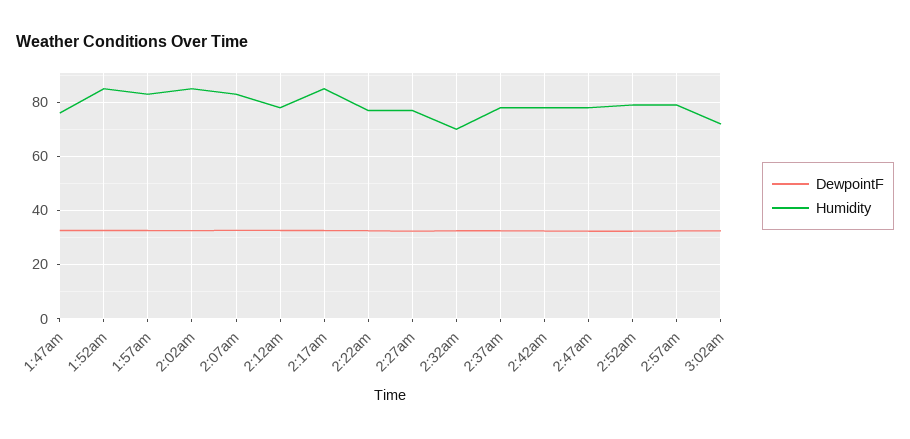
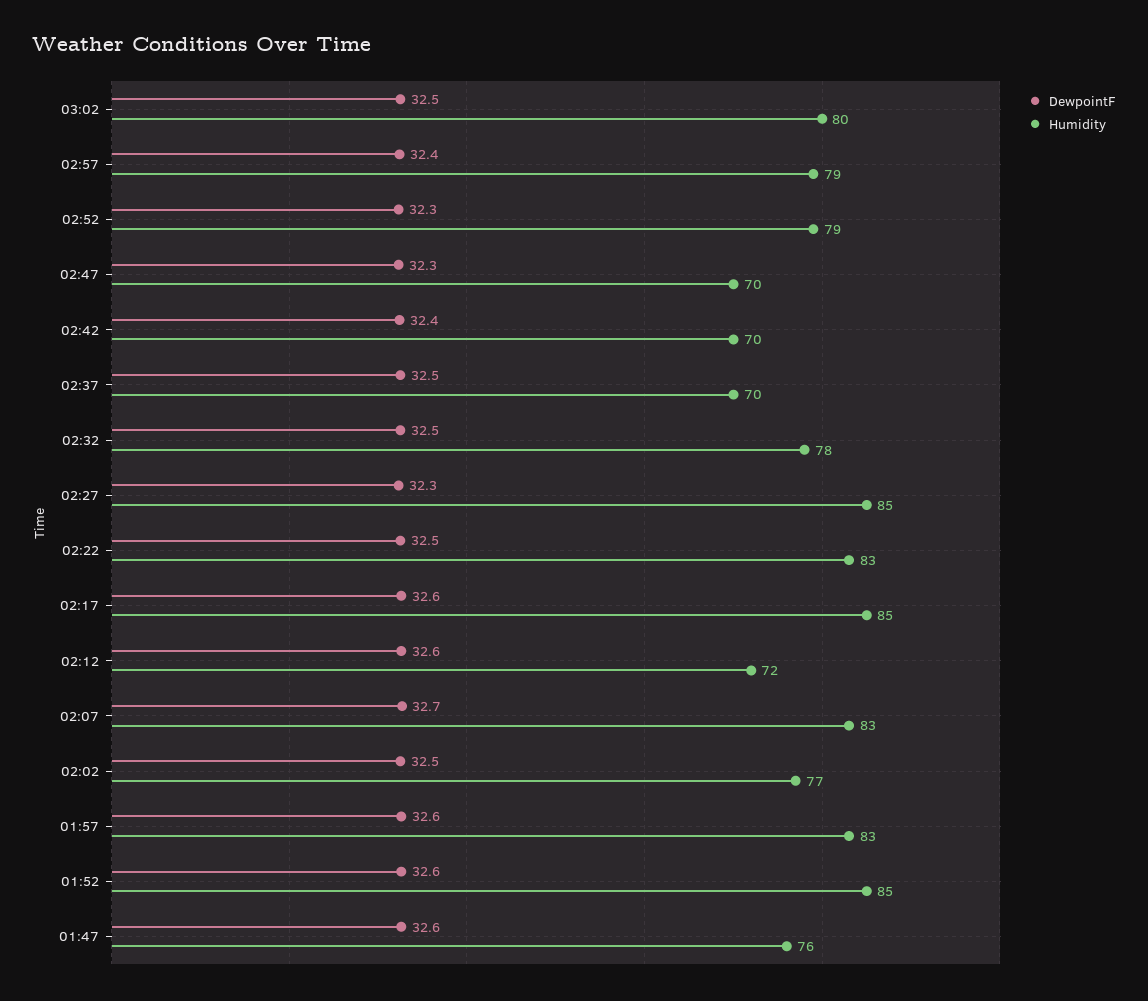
  {
    "DewpointF": {
      "1:47am": 32.6,
      "1:52am": 32.6,
      "1:57am": 32.6,
      "2:02am": 32.5,
      "2:07am": 32.7,
      "2:12am": 32.6,
      "2:17am": 32.6,
      "2:22am": 32.5,
      "2:27am": 32.3,
      "2:32am": 32.5,
      "2:37am": 32.5,
      "2:42am": 32.4,
      "2:47am": 32.3,
      "2:52am": 32.3,
      "2:57am": 32.4,
      "3:02am": 32.5
    },
    "Humidity": {
      "1:47am": 76,
      "1:52am": 85,
      "1:57am": 83,
-     "2:02am": 85,
+     "2:02am": 77,
      "2:07am": 83,
-     "2:12am": 77.5,
+     "2:12am": 72,
      "2:17am": 85,
-     "2:22am": 77.5,
+     "2:22am": 83,
-     "2:27am": 77.5,
+     "2:27am": 85,
-     "2:32am": 70,
+     "2:32am": 78,
-     "2:37am": 77.5,
+     "2:37am": 70,
-     "2:42am": 77.5,
+     "2:42am": 70,
-     "2:47am": 77.5,
+     "2:47am": 70,
      "2:52am": 79,
      "2:57am": 79,
-     "3:02am": 72.5
+     "3:02am": 80
    }
  }

